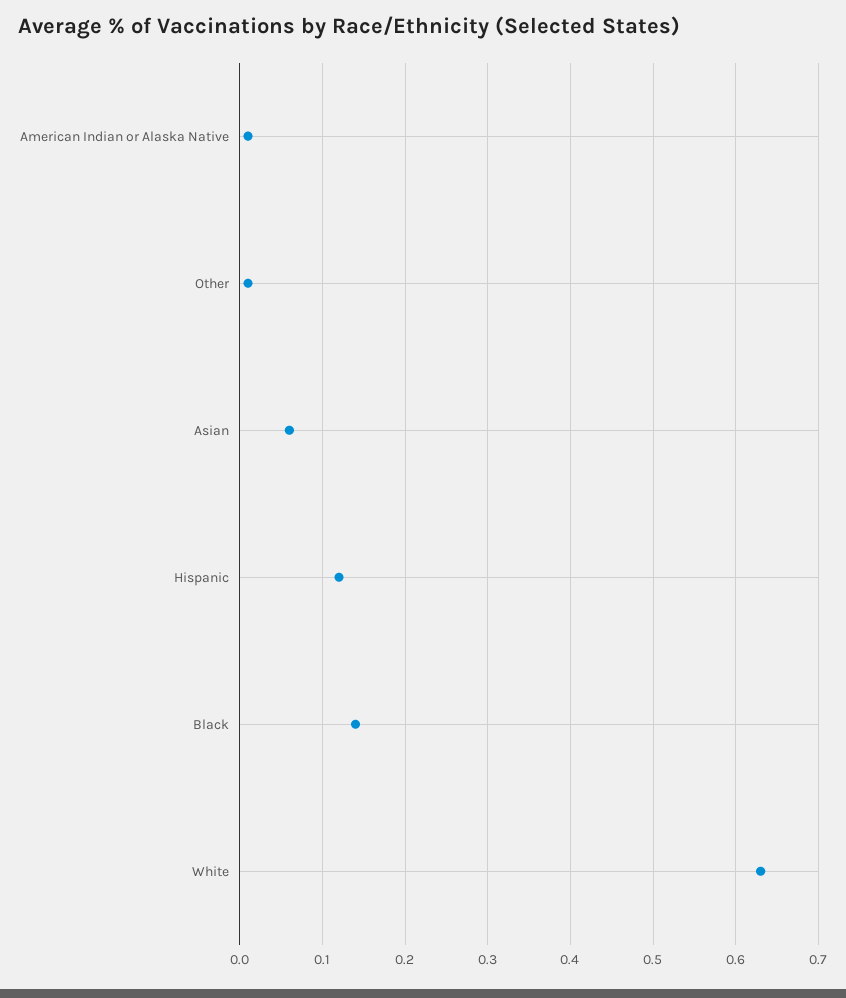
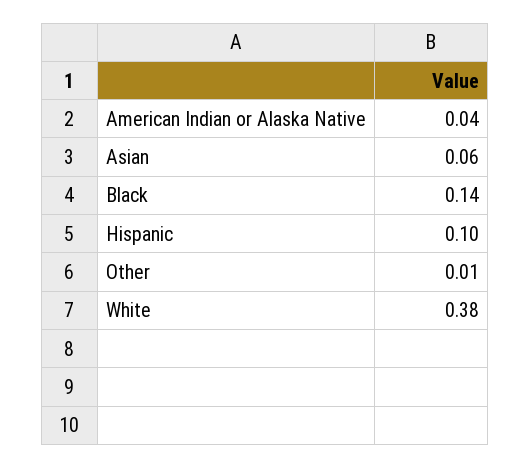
  {
-   "American Indian or Alaska Native": 0.01,
+   "American Indian or Alaska Native": 0.04,
    "Other": 0.01,
    "Asian": 0.06,
-   "Hispanic": 0.12,
+   "Hispanic": 0.1,
    "Black": 0.14,
-   "White": 0.63
+   "White": 0.38
  }

